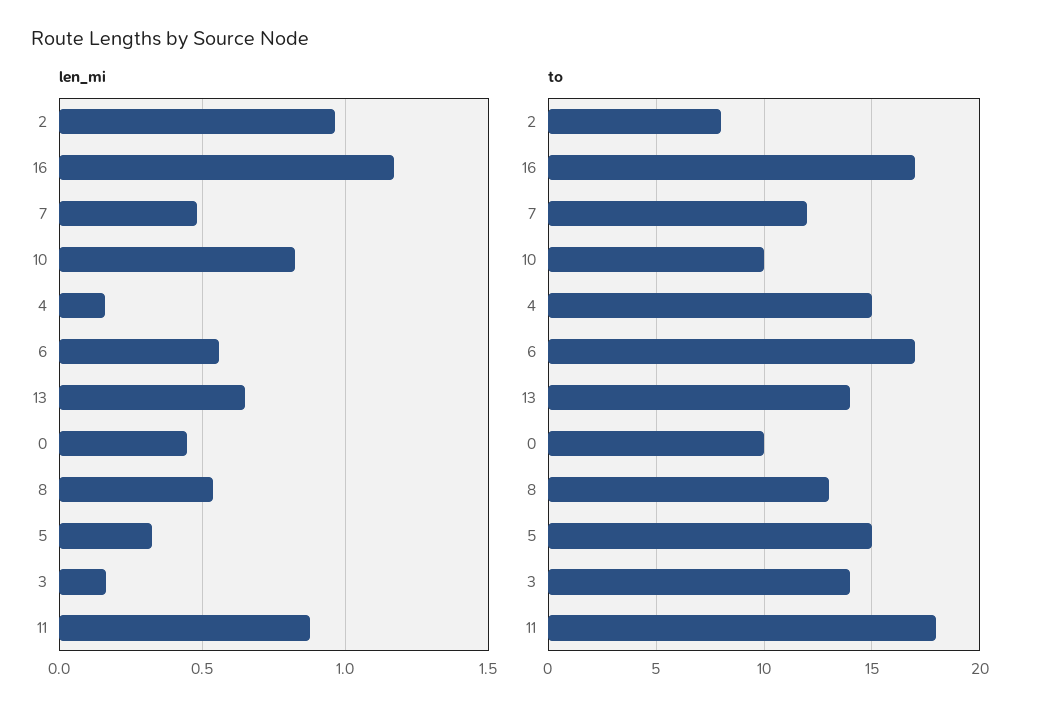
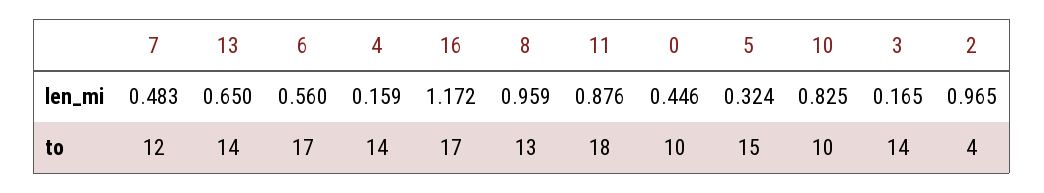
  {
    "len_mi": {
      "2": 0.965,
      "16": 1.172,
      "7": 0.483,
      "10": 0.825,
      "4": 0.159,
      "6": 0.56,
      "13": 0.65,
      "0": 0.446,
-     "8": 0.55,
+     "8": 0.959,
      "5": 0.324,
      "3": 0.165,
      "11": 0.876
    },
    "to": {
-     "2": 8,
+     "2": 4,
      "16": 17,
      "7": 12,
      "10": 10,
-     "4": 15,
+     "4": 14,
      "6": 17,
      "13": 14,
      "0": 10,
      "8": 13,
      "5": 15,
      "3": 14,
      "11": 18
    }
  }

